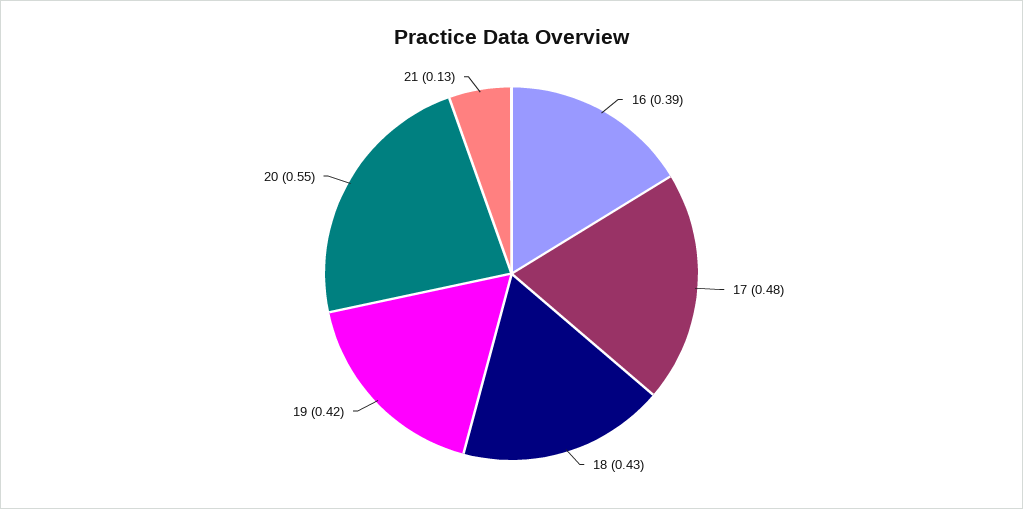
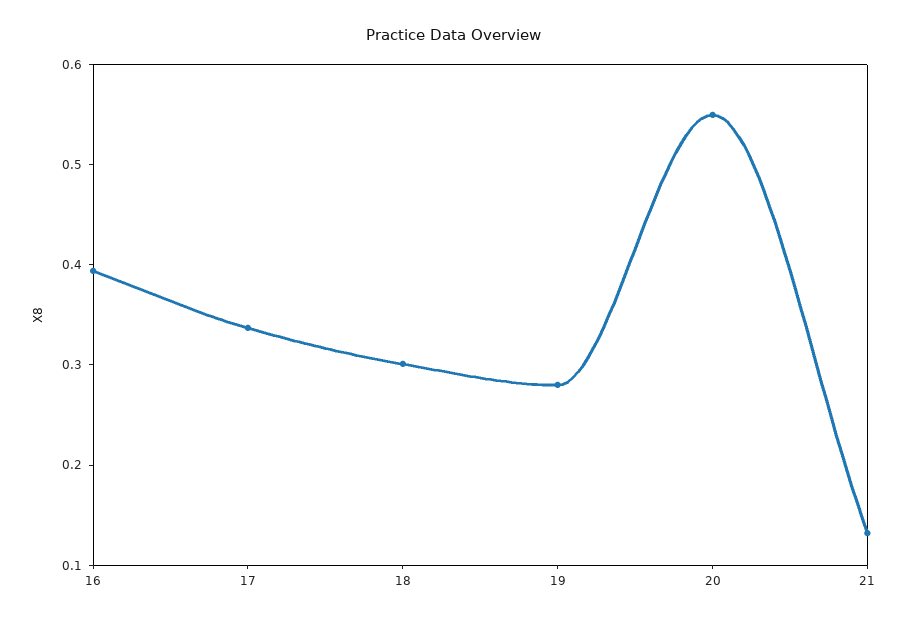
  {
    "16": 0.39,
-   "17": 0.48,
+   "17": 0.34,
-   "18": 0.43,
+   "18": 0.3,
-   "19": 0.42,
+   "19": 0.28,
    "20": 0.55,
    "21": 0.13
  }

